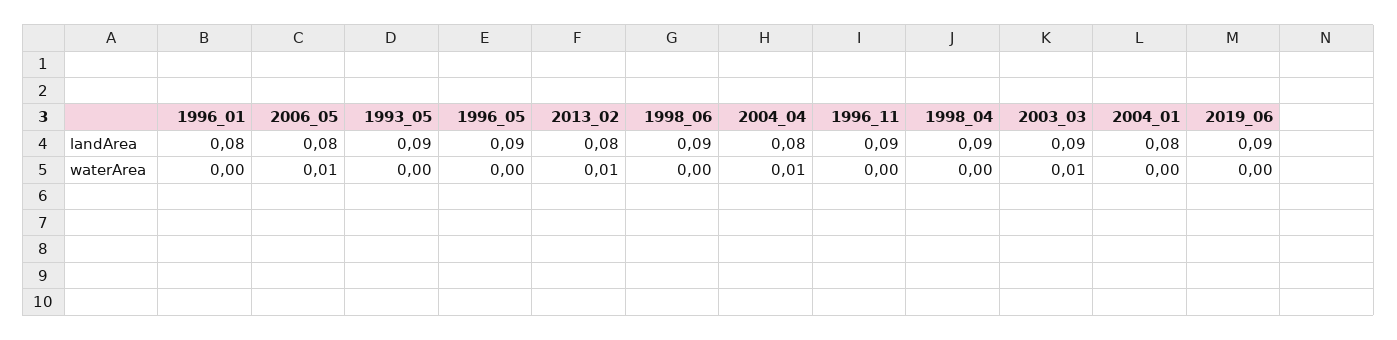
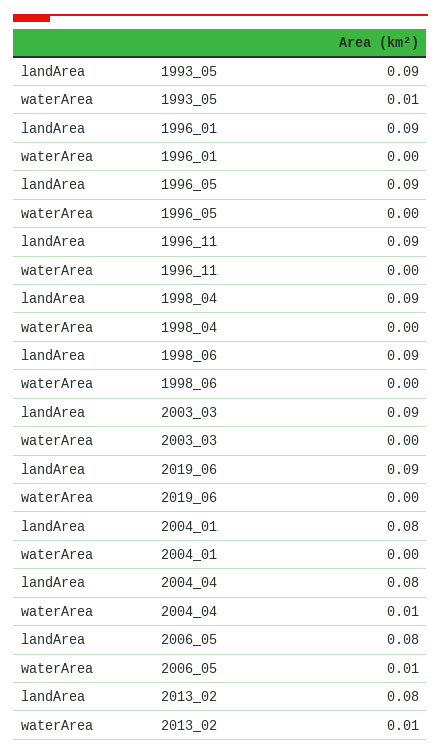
  {
    "1996_01": {
-     "landArea": 0.08,
+     "landArea": 0.09,
      "waterArea": 0
    },
    "2006_05": {
      "landArea": 0.08,
      "waterArea": 0.01
    },
    "1993_05": {
      "landArea": 0.09,
-     "waterArea": 0
+     "waterArea": 0.01
    },
    "1996_05": {
      "landArea": 0.09,
      "waterArea": 0
    },
    "2013_02": {
      "landArea": 0.08,
      "waterArea": 0.01
    },
    "1998_06": {
      "landArea": 0.09,
      "waterArea": 0
    },
    "2004_04": {
      "landArea": 0.08,
      "waterArea": 0.01
    },
    "1996_11": {
      "landArea": 0.09,
      "waterArea": 0
    },
    "1998_04": {
      "landArea": 0.09,
      "waterArea": 0
    },
    "2003_03": {
      "landArea": 0.09,
-     "waterArea": 0.01
+     "waterArea": 0
    },
    "2004_01": {
      "landArea": 0.08,
      "waterArea": 0
    },
    "2019_06": {
      "landArea": 0.09,
      "waterArea": 0
    }
  }

